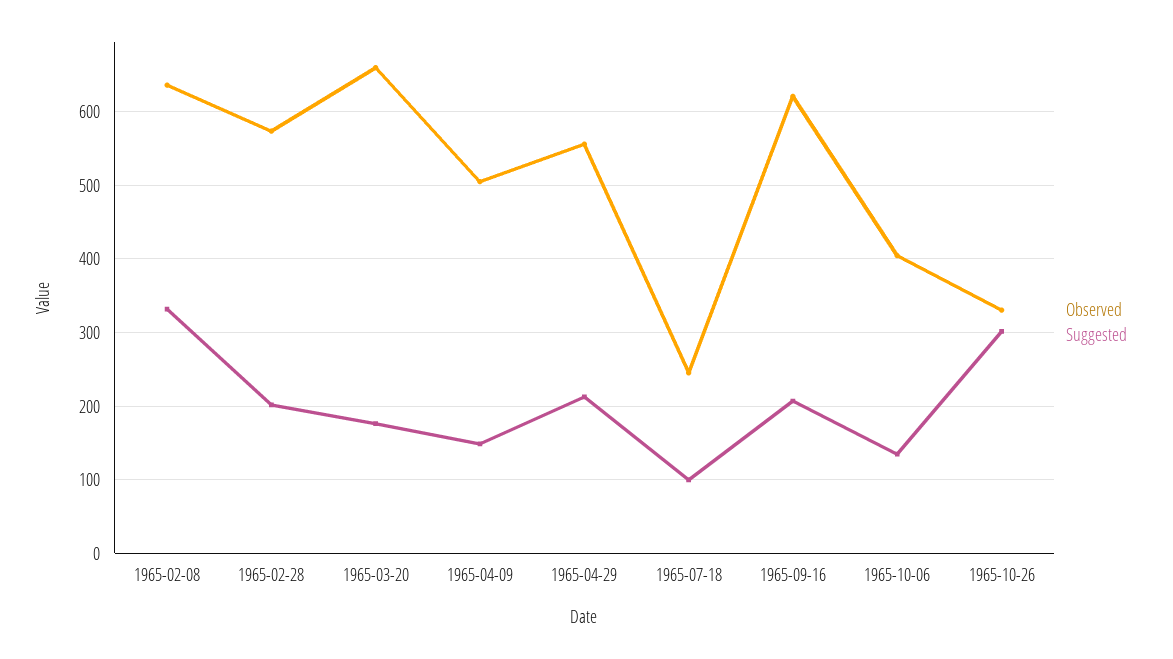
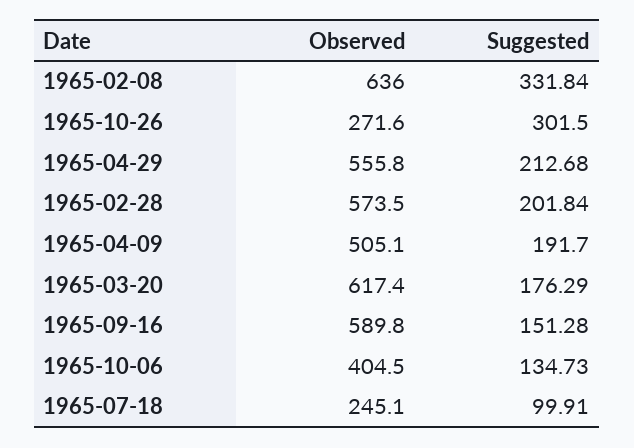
  {
    "Observed": {
      "1965-02-08": 636,
      "1965-02-28": 573.5,
-     "1965-03-20": 660,
+     "1965-03-20": 617.4,
      "1965-04-09": 505.1,
      "1965-04-29": 555.8,
      "1965-07-18": 245.1,
-     "1965-09-16": 620,
+     "1965-09-16": 589.8,
      "1965-10-06": 404.5,
-     "1965-10-26": 330
+     "1965-10-26": 271.6
    },
    "Suggested": {
      "1965-02-08": 331.84,
      "1965-02-28": 201.84,
      "1965-03-20": 176.29,
-     "1965-04-09": 150,
+     "1965-04-09": 191.7,
      "1965-04-29": 212.68,
      "1965-07-18": 99.91,
-     "1965-09-16": 210,
+     "1965-09-16": 151.28,
      "1965-10-06": 134.73,
      "1965-10-26": 301.5
    }
  }

